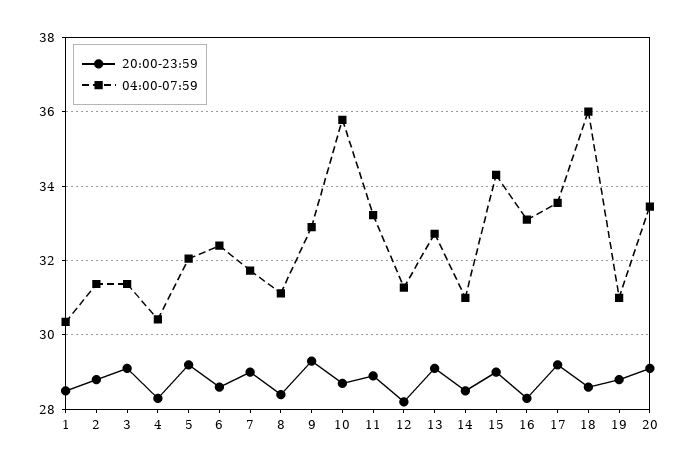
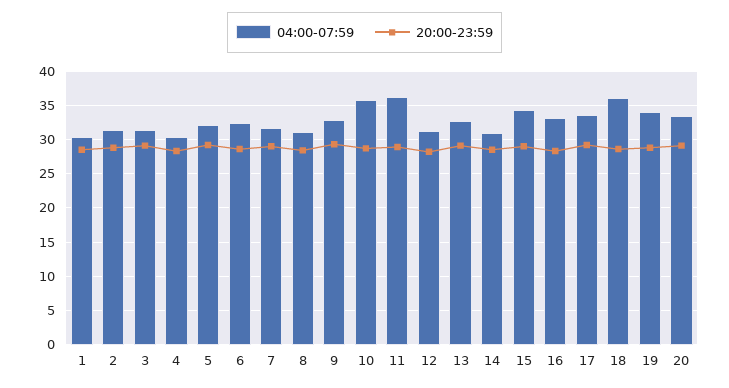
  {
    "20:00-23:59": {
      "1": 28.6,
      "2": 28.8,
      "3": 29.2,
      "4": 28.4,
      "5": 29.2,
      "6": 28.6,
      "7": 29,
      "8": 28.4,
      "9": 29.4,
      "10": 28.8,
      "11": 29,
      "12": 28.2,
      "13": 29.2,
      "14": 28.6,
      "15": 29,
      "16": 28.4,
      "17": 29.2,
      "18": 28.6,
      "19": 28.8,
      "20": 29.2
    },
    "04:00-07:59": {
      "1": 30.4,
      "2": 31.4,
      "3": 31.4,
      "4": 30.4,
      "5": 32,
      "6": 32.4,
      "7": 31.8,
      "8": 31.2,
      "9": 33,
      "10": 35.8,
-     "11": 33.2,
+     "11": 36,
      "12": 31.2,
      "13": 32.8,
      "14": 31,
      "15": 34.4,
      "16": 33.2,
      "17": 33.6,
      "18": 36,
-     "19": 31,
+     "19": 34,
      "20": 33.4
    }
  }

